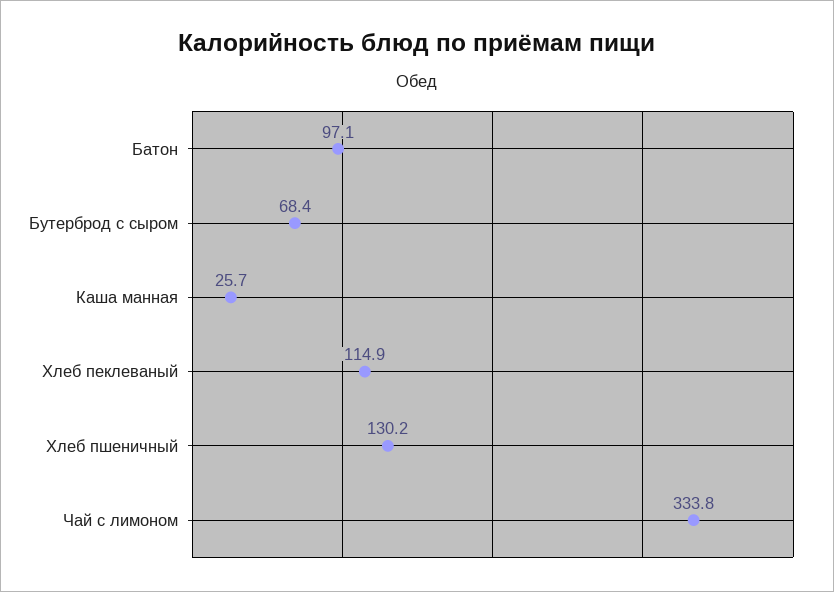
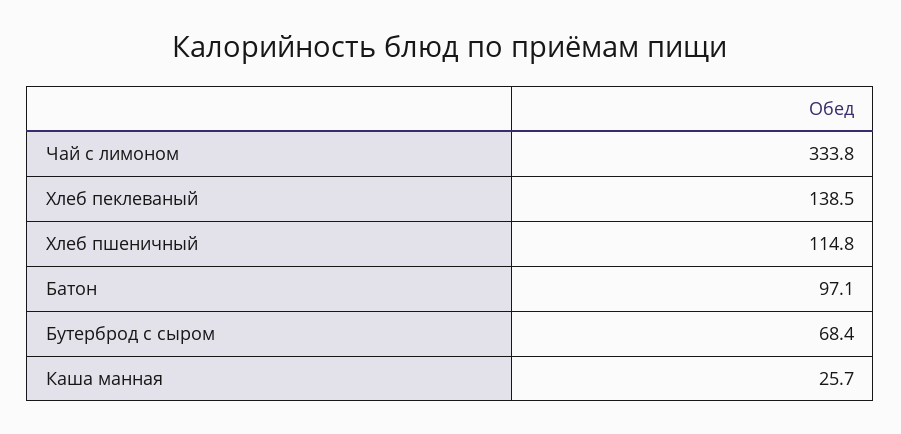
  {
    "Батон": 97.1,
    "Бутерброд с сыром": 68.4,
    "Каша манная": 25.7,
-   "Хлеб пеклеваный": 114.9,
+   "Хлеб пеклеваный": 138.5,
-   "Хлеб пшеничный": 130.2,
+   "Хлеб пшеничный": 114.8,
    "Чай с лимоном": 333.8
  }

